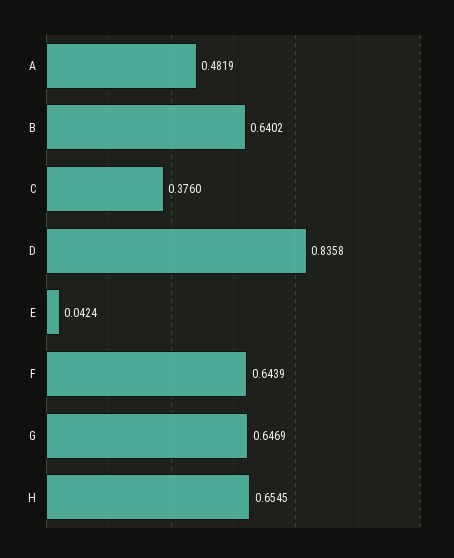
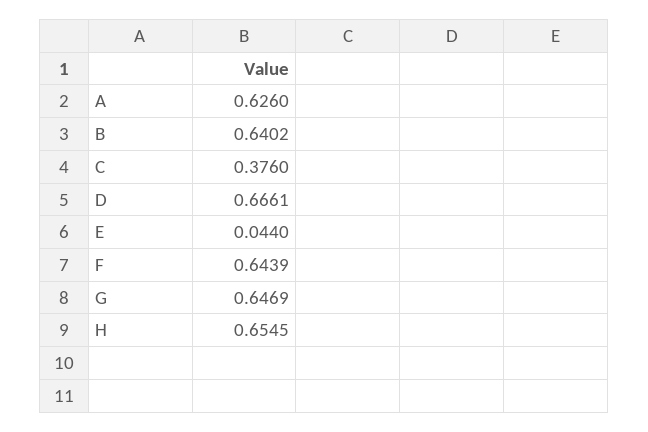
  {
-   "A": 0.4819,
+   "A": 0.626,
    "B": 0.6402,
    "C": 0.376,
-   "D": 0.8358,
+   "D": 0.6661,
-   "E": 0.0424,
+   "E": 0.044,
    "F": 0.6439,
    "G": 0.6469,
    "H": 0.6545
  }

